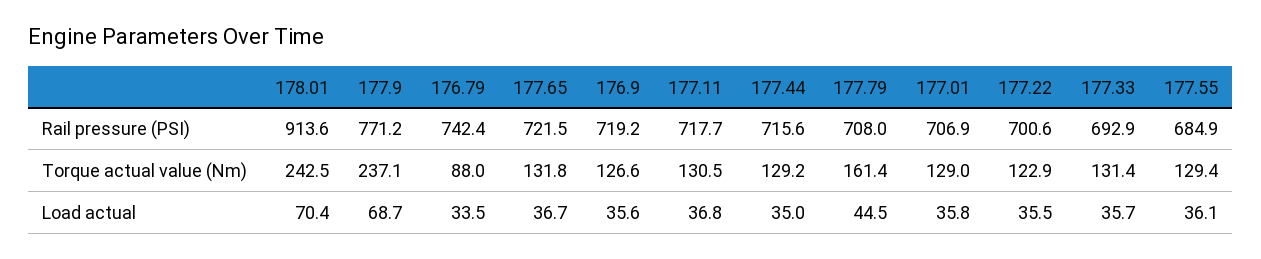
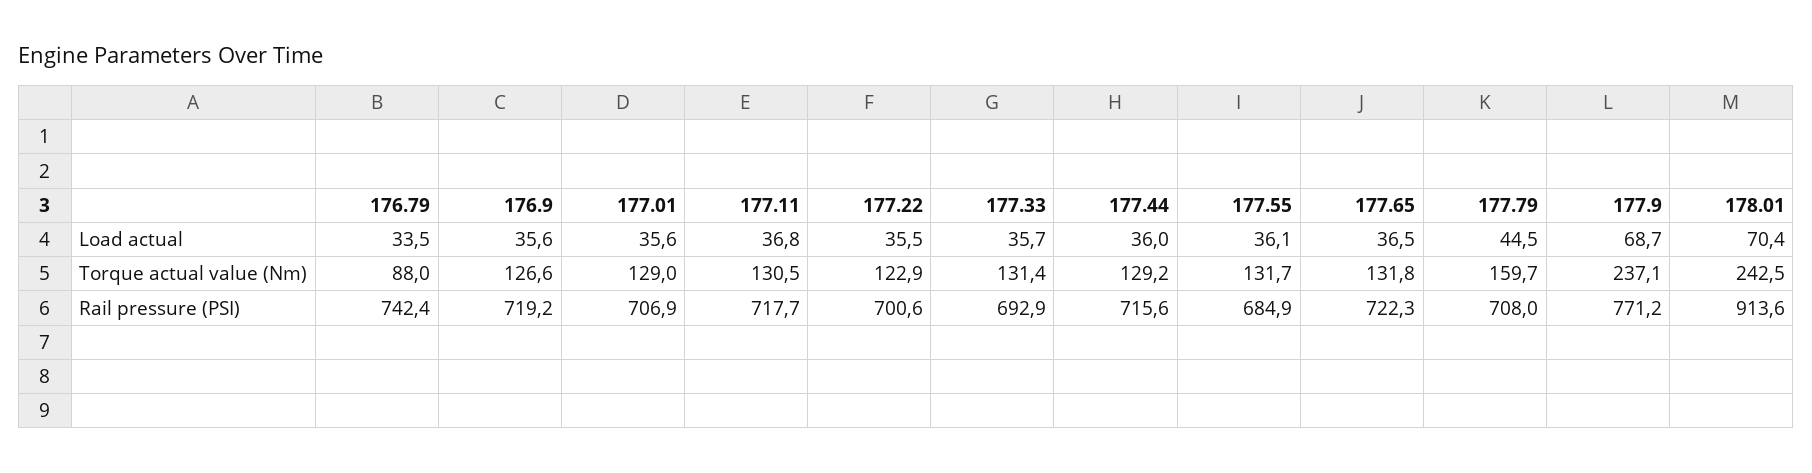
  {
    "178.01": {
      "Rail pressure (PSI)": 913.6,
      "Torque actual value (Nm)": 242.5,
      "Load actual": 70.4
    },
    "177.9": {
      "Rail pressure (PSI)": 771.2,
      "Torque actual value (Nm)": 237.1,
      "Load actual": 68.7
    },
    "176.79": {
      "Rail pressure (PSI)": 742.4,
      "Torque actual value (Nm)": 88,
      "Load actual": 33.5
    },
    "177.65": {
-     "Rail pressure (PSI)": 721.5,
+     "Rail pressure (PSI)": 722.3,
      "Torque actual value (Nm)": 131.8,
-     "Load actual": 36.7
+     "Load actual": 36.5
    },
    "176.9": {
      "Rail pressure (PSI)": 719.2,
      "Torque actual value (Nm)": 126.6,
      "Load actual": 35.6
    },
    "177.11": {
      "Rail pressure (PSI)": 717.7,
      "Torque actual value (Nm)": 130.5,
      "Load actual": 36.8
    },
    "177.44": {
      "Rail pressure (PSI)": 715.6,
      "Torque actual value (Nm)": 129.2,
-     "Load actual": 35
+     "Load actual": 36
    },
    "177.79": {
      "Rail pressure (PSI)": 708,
-     "Torque actual value (Nm)": 161.4,
+     "Torque actual value (Nm)": 159.7,
      "Load actual": 44.5
    },
    "177.01": {
      "Rail pressure (PSI)": 706.9,
      "Torque actual value (Nm)": 129,
-     "Load actual": 35.8
+     "Load actual": 35.6
    },
    "177.22": {
      "Rail pressure (PSI)": 700.6,
      "Torque actual value (Nm)": 122.9,
      "Load actual": 35.5
    },
    "177.33": {
      "Rail pressure (PSI)": 692.9,
      "Torque actual value (Nm)": 131.4,
      "Load actual": 35.7
    },
    "177.55": {
      "Rail pressure (PSI)": 684.9,
-     "Torque actual value (Nm)": 129.4,
+     "Torque actual value (Nm)": 131.7,
      "Load actual": 36.1
    }
  }

